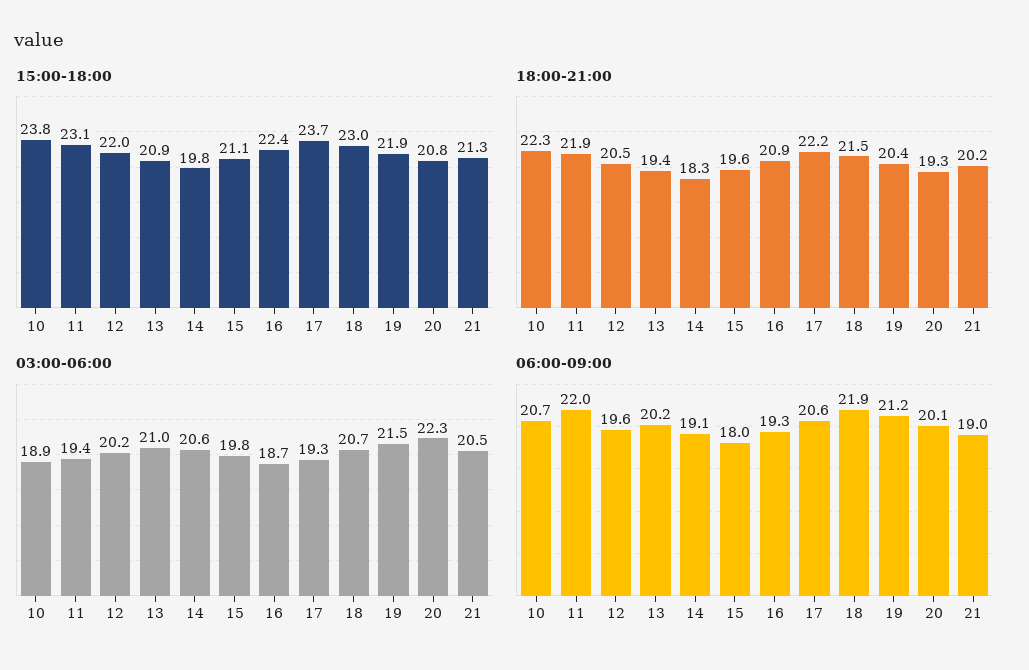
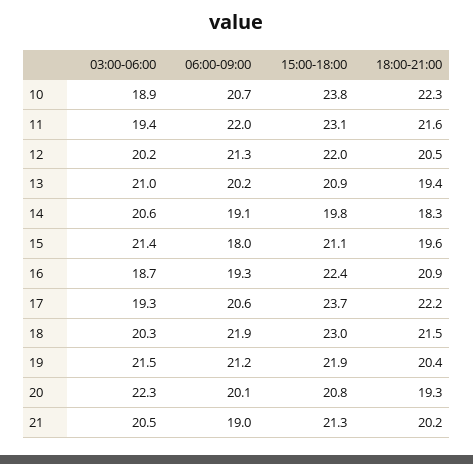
  {
    "15:00-18:00": {
      "10": 23.8,
      "11": 23.1,
      "12": 22,
      "13": 20.9,
      "14": 19.8,
      "15": 21.1,
      "16": 22.4,
      "17": 23.7,
      "18": 23,
      "19": 21.9,
      "20": 20.8,
      "21": 21.3
    },
    "18:00-21:00": {
      "10": 22.3,
-     "11": 21.9,
+     "11": 21.6,
      "12": 20.5,
      "13": 19.4,
      "14": 18.3,
      "15": 19.6,
      "16": 20.9,
      "17": 22.2,
      "18": 21.5,
      "19": 20.4,
      "20": 19.3,
      "21": 20.2
    },
    "03:00-06:00": {
      "10": 18.9,
      "11": 19.4,
      "12": 20.2,
      "13": 21,
      "14": 20.6,
-     "15": 19.8,
+     "15": 21.4,
      "16": 18.7,
      "17": 19.3,
-     "18": 20.7,
+     "18": 20.3,
      "19": 21.5,
      "20": 22.3,
      "21": 20.5
    },
    "06:00-09:00": {
      "10": 20.7,
      "11": 22,
-     "12": 19.6,
+     "12": 21.3,
      "13": 20.2,
      "14": 19.1,
      "15": 18,
      "16": 19.3,
      "17": 20.6,
      "18": 21.9,
      "19": 21.2,
      "20": 20.1,
      "21": 19
    }
  }

